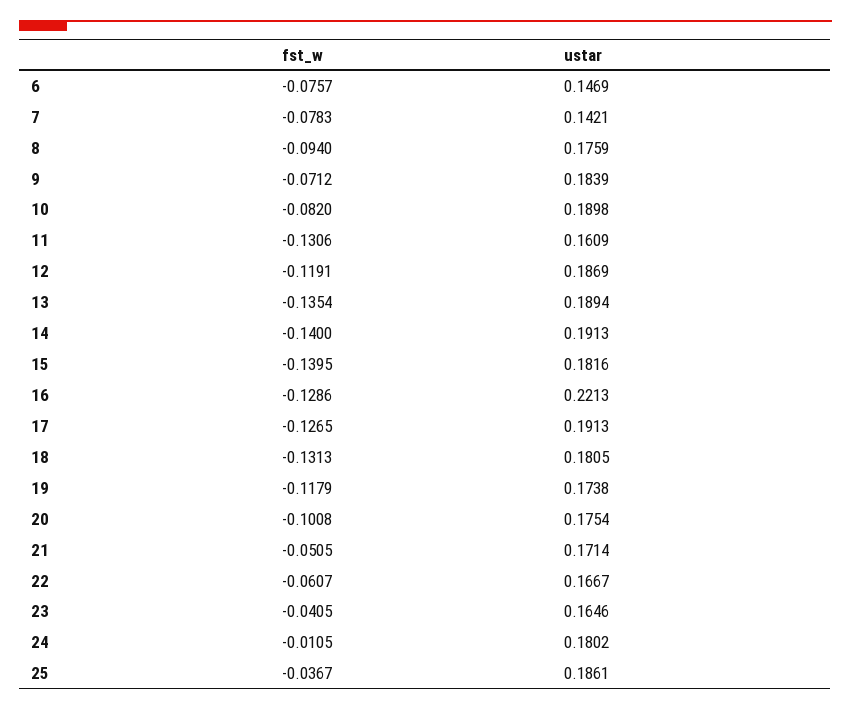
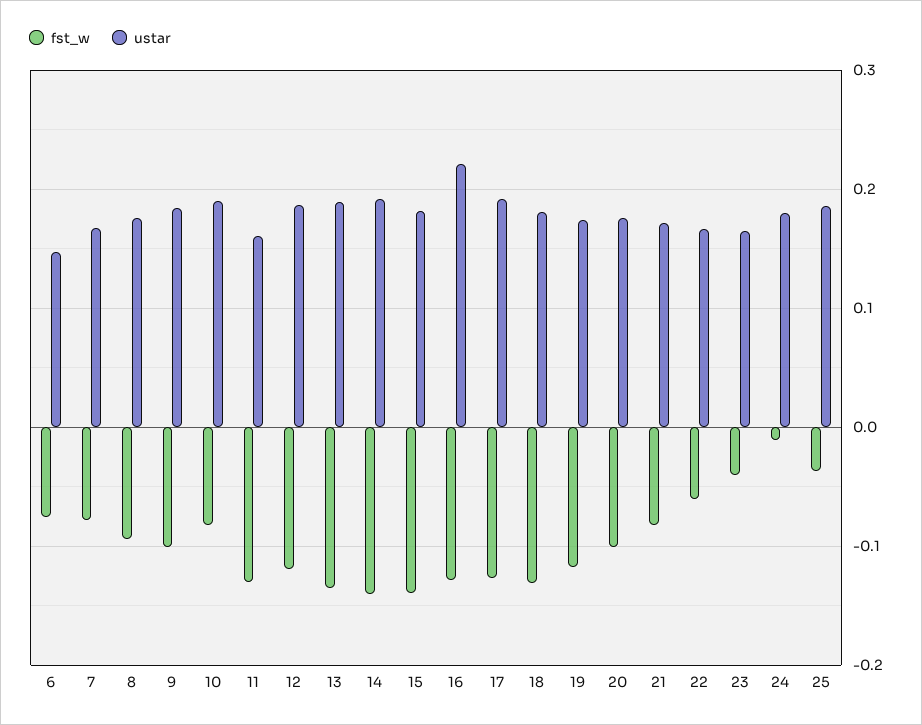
  {
    "fst_w": {
      "6": -0.0757,
      "7": -0.0783,
      "8": -0.094,
-     "9": -0.0712,
+     "9": -0.1,
      "10": -0.082,
      "11": -0.1306,
      "12": -0.1191,
      "13": -0.1354,
      "14": -0.14,
      "15": -0.1395,
      "16": -0.1286,
      "17": -0.1265,
      "18": -0.1313,
      "19": -0.1179,
      "20": -0.1008,
-     "21": -0.0505,
+     "21": -0.08,
      "22": -0.0607,
      "23": -0.0405,
      "24": -0.0105,
      "25": -0.0367
    },
    "ustar": {
      "6": 0.1469,
-     "7": 0.1421,
+     "7": 0.17,
      "8": 0.1759,
      "9": 0.1839,
      "10": 0.1898,
      "11": 0.1609,
      "12": 0.1869,
      "13": 0.1894,
      "14": 0.1913,
      "15": 0.1816,
      "16": 0.2213,
      "17": 0.1913,
      "18": 0.1805,
      "19": 0.1738,
      "20": 0.1754,
      "21": 0.1714,
      "22": 0.1667,
      "23": 0.1646,
      "24": 0.1802,
      "25": 0.1861
    }
  }

